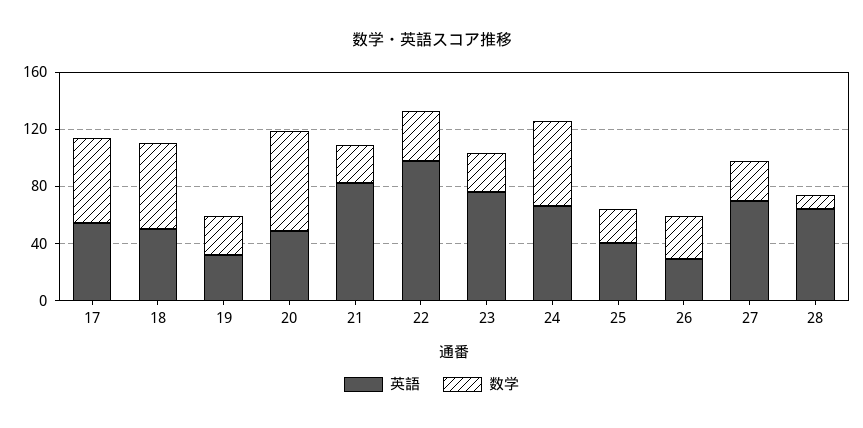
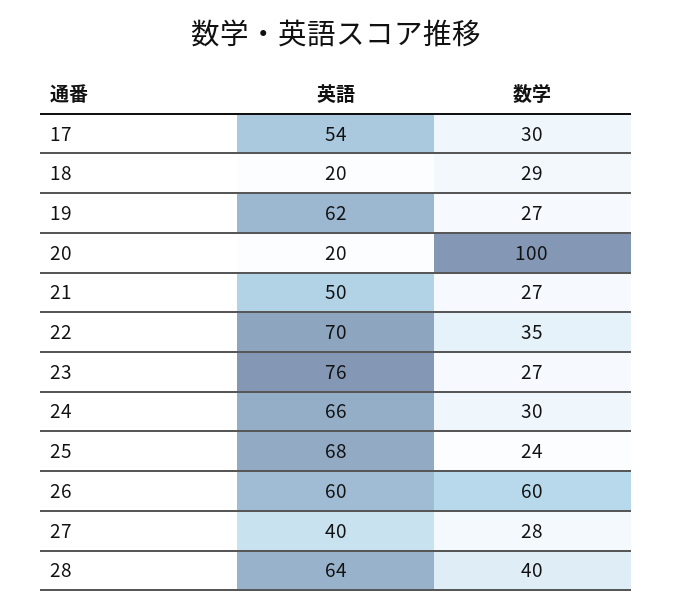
  {
    "英語": {
      "17": 54,
-     "18": 50,
+     "18": 20,
-     "19": 30,
+     "19": 62,
-     "20": 50,
+     "20": 20,
-     "21": 80,
+     "21": 50,
-     "22": 100,
+     "22": 70,
      "23": 76,
      "24": 66,
-     "25": 40,
+     "25": 68,
-     "26": 30,
+     "26": 60,
-     "27": 70,
+     "27": 40,
      "28": 64
    },
    "数学": {
-     "17": 60,
+     "17": 30,
-     "18": 60,
+     "18": 29,
      "19": 27,
-     "20": 70,
+     "20": 100,
      "21": 27,
      "22": 35,
      "23": 27,
-     "24": 60,
+     "24": 30,
      "25": 24,
-     "26": 30,
+     "26": 60,
      "27": 28,
-     "28": 10
+     "28": 40
    }
  }

